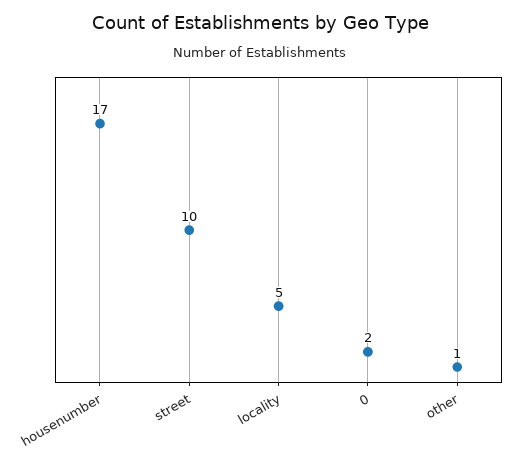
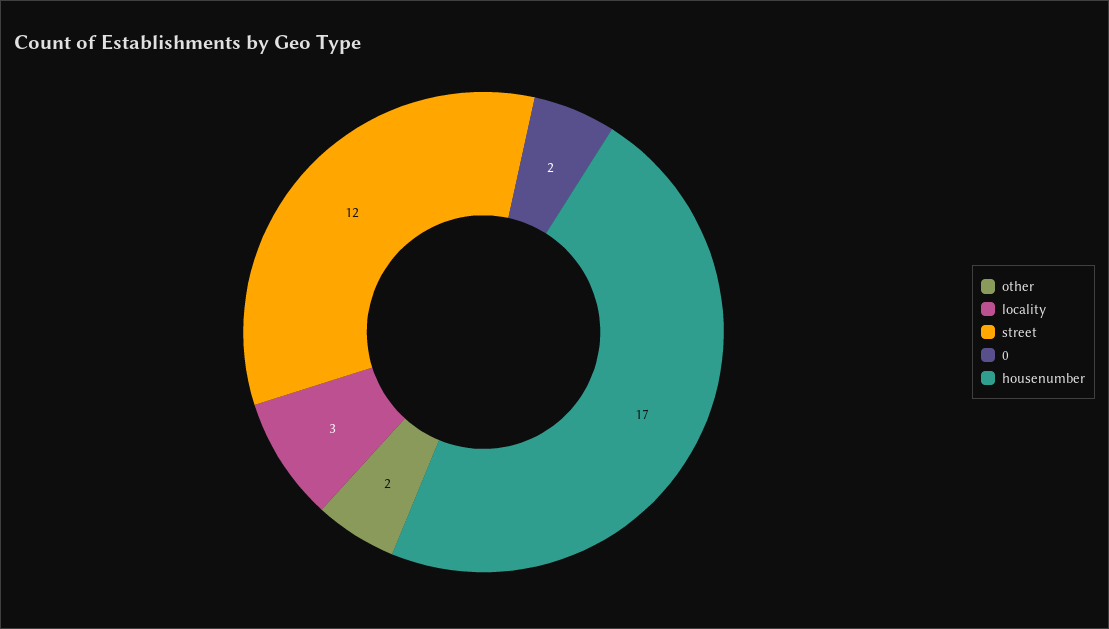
  {
    "housenumber": 17,
-   "street": 10,
+   "street": 12,
-   "locality": 5,
+   "locality": 3,
    "0": 2,
-   "other": 1
+   "other": 2
  }

